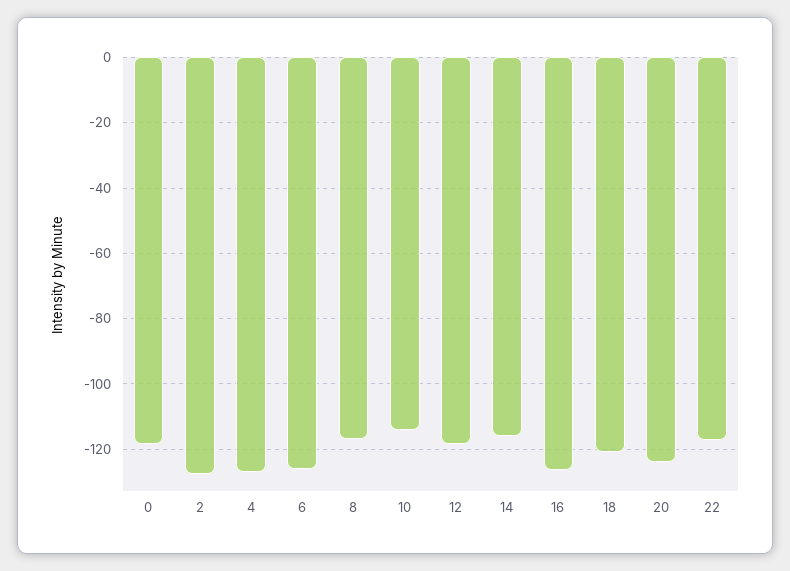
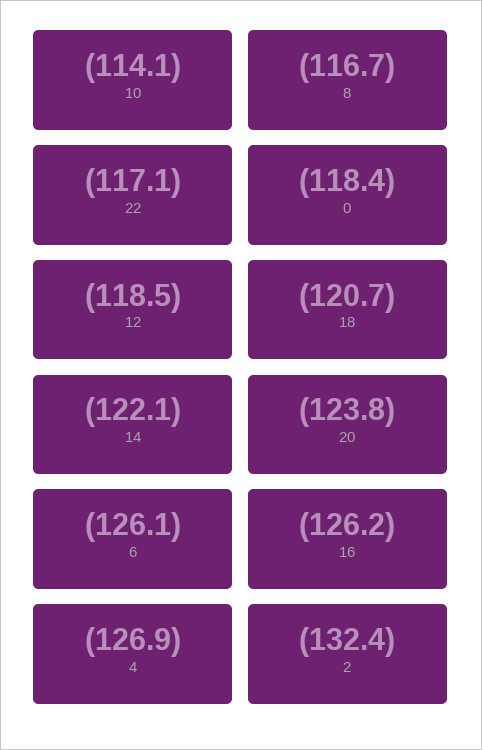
  {
    "0": -118.4,
-   "2": -128,
+   "2": -132.4,
    "4": -126.9,
    "6": -126.1,
    "8": -116.7,
    "10": -114.1,
    "12": -118.5,
-   "14": -116,
+   "14": -122.1,
    "16": -126.2,
    "18": -120.7,
    "20": -123.8,
    "22": -117.1
  }

